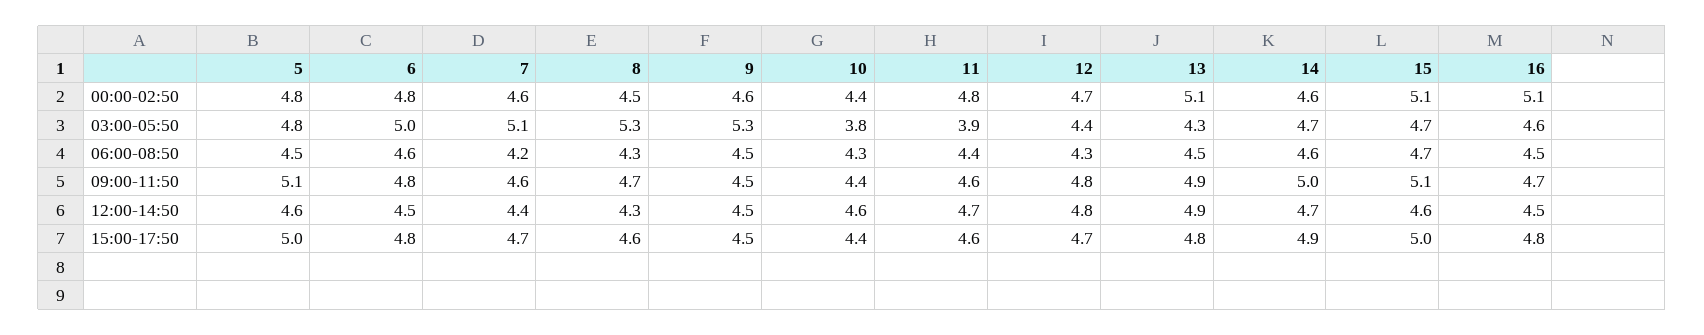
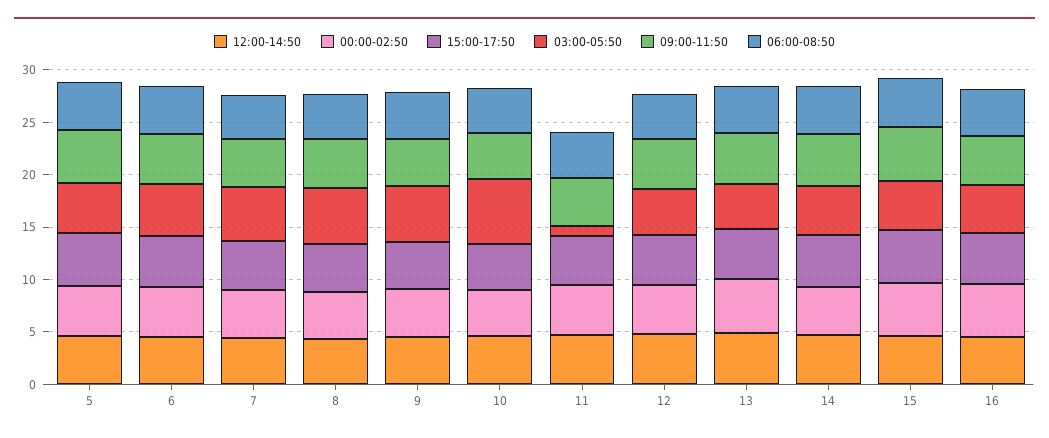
  {
    "00:00-02:50": {
      "5": 4.8,
      "6": 4.8,
      "7": 4.6,
      "8": 4.5,
      "9": 4.6,
      "10": 4.4,
      "11": 4.8,
      "12": 4.7,
      "13": 5.1,
      "14": 4.6,
      "15": 5.1,
      "16": 5.1
    },
    "03:00-05:50": {
      "5": 4.8,
      "6": 5,
      "7": 5.1,
      "8": 5.3,
      "9": 5.3,
-     "10": 3.8,
+     "10": 6,
-     "11": 3.9,
+     "11": 1,
      "12": 4.4,
      "13": 4.3,
      "14": 4.7,
      "15": 4.7,
      "16": 4.6
    },
    "06:00-08:50": {
      "5": 4.5,
      "6": 4.6,
      "7": 4.2,
      "8": 4.3,
      "9": 4.5,
      "10": 4.3,
      "11": 4.4,
      "12": 4.3,
      "13": 4.5,
      "14": 4.6,
      "15": 4.7,
      "16": 4.5
    },
    "09:00-11:50": {
      "5": 5.1,
      "6": 4.8,
      "7": 4.6,
      "8": 4.7,
      "9": 4.5,
      "10": 4.4,
      "11": 4.6,
      "12": 4.8,
      "13": 4.9,
      "14": 5,
      "15": 5.1,
      "16": 4.7
    },
    "12:00-14:50": {
      "5": 4.6,
      "6": 4.5,
      "7": 4.4,
      "8": 4.3,
      "9": 4.5,
      "10": 4.6,
      "11": 4.7,
      "12": 4.8,
      "13": 4.9,
      "14": 4.7,
      "15": 4.6,
      "16": 4.5
    },
    "15:00-17:50": {
      "5": 5,
      "6": 4.8,
      "7": 4.7,
      "8": 4.6,
      "9": 4.5,
      "10": 4.4,
      "11": 4.6,
      "12": 4.7,
      "13": 4.8,
      "14": 4.9,
      "15": 5,
      "16": 4.8
    }
  }

